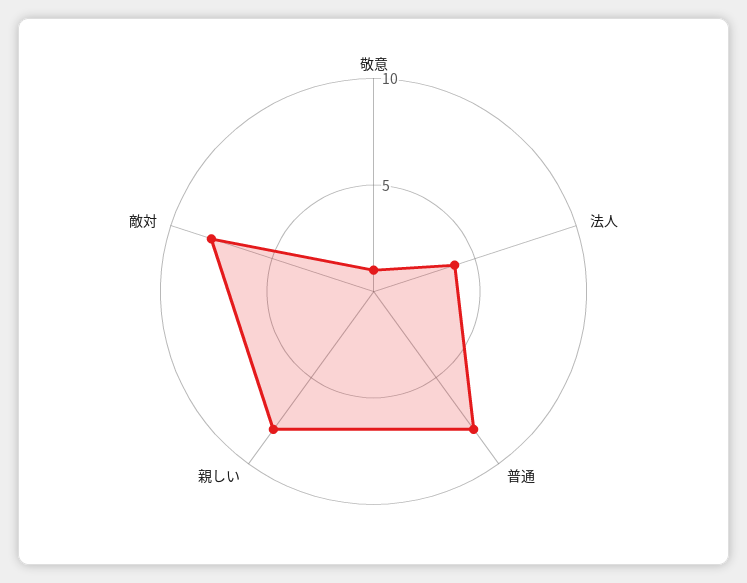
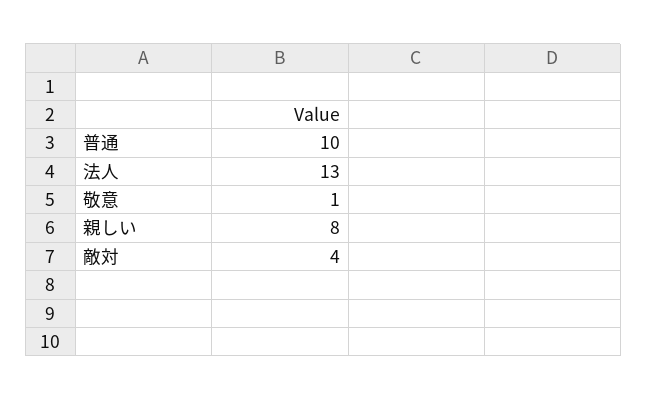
  {
    "敬意": 1,
-   "法人": 4,
+   "法人": 13,
-   "普通": 8,
+   "普通": 10,
    "親しい": 8,
-   "敵対": 8
+   "敵対": 4
  }

